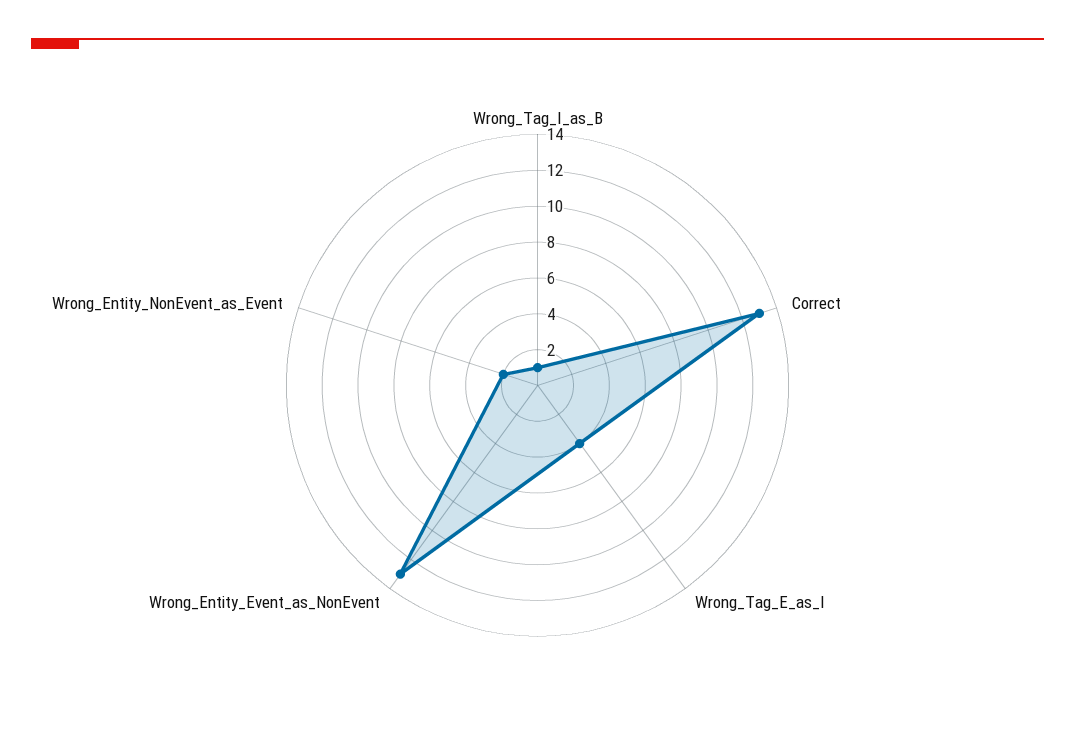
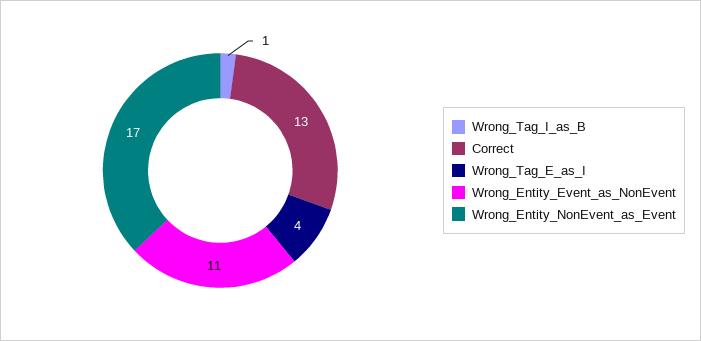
  {
    "Wrong_Tag_I_as_B": 1,
    "Correct": 13,
    "Wrong_Tag_E_as_I": 4,
-   "Wrong_Entity_Event_as_NonEvent": 13,
+   "Wrong_Entity_Event_as_NonEvent": 11,
-   "Wrong_Entity_NonEvent_as_Event": 2
+   "Wrong_Entity_NonEvent_as_Event": 17
  }

